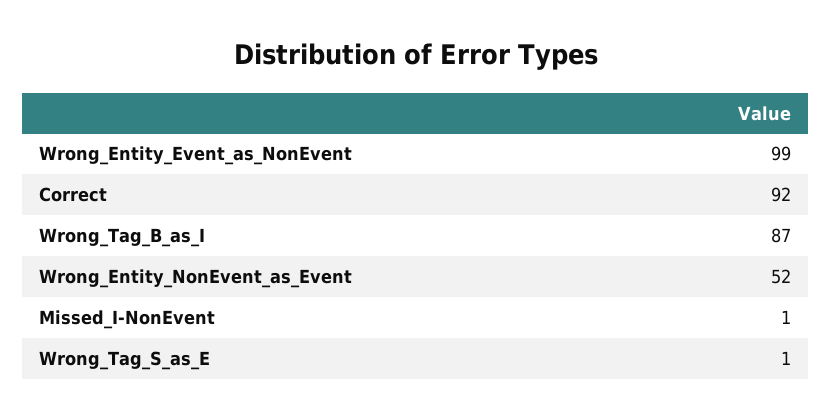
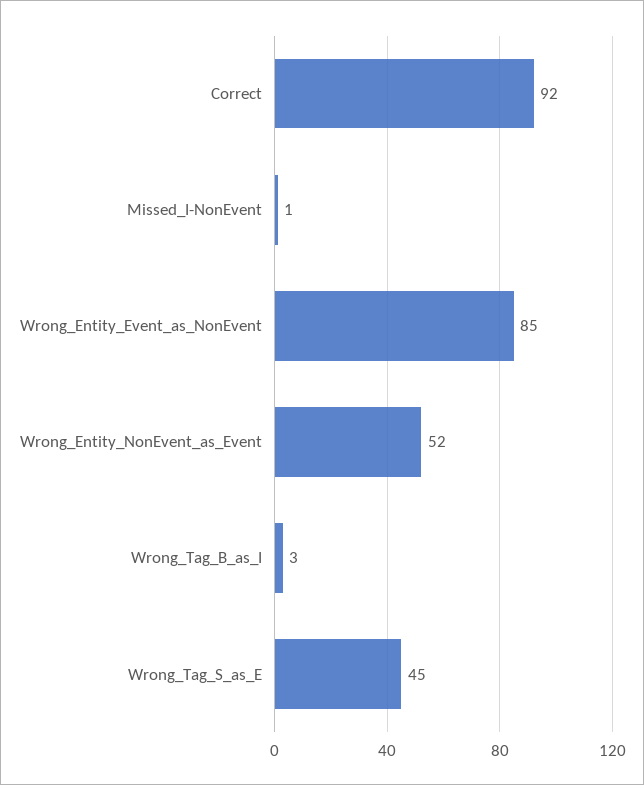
  {
-   "Wrong_Entity_Event_as_NonEvent": 99,
+   "Wrong_Entity_Event_as_NonEvent": 85,
    "Correct": 92,
-   "Wrong_Tag_B_as_I": 87,
+   "Wrong_Tag_B_as_I": 3,
    "Wrong_Entity_NonEvent_as_Event": 52,
    "Missed_I-NonEvent": 1,
-   "Wrong_Tag_S_as_E": 1
+   "Wrong_Tag_S_as_E": 45
  }

